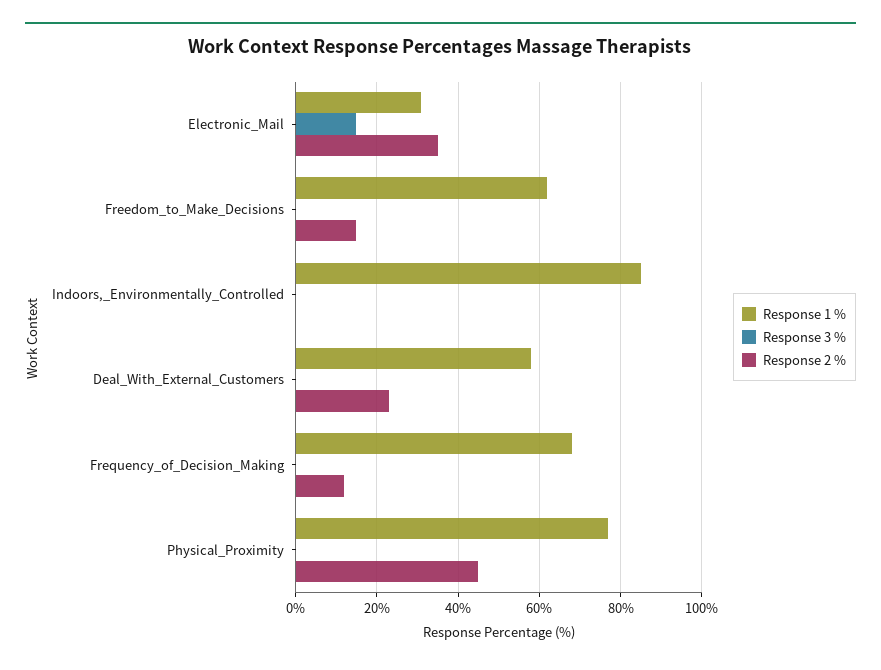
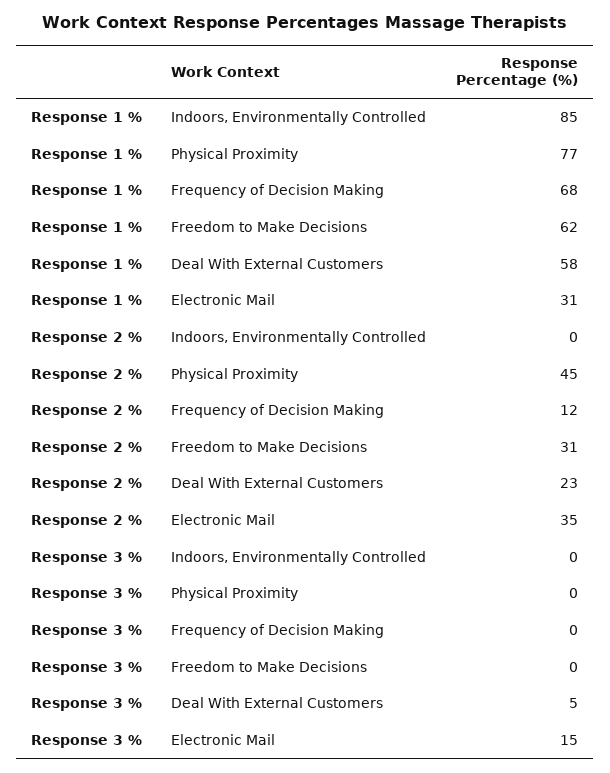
  {
    "Response 1 %": {
      "Electronic_Mail": 31,
      "Freedom_to_Make_Decisions": 62,
      "Indoors,_Environmentally_Controlled": 85,
      "Deal_With_External_Customers": 58,
      "Frequency_of_Decision_Making": 68,
      "Physical_Proximity": 77
    },
    "Response 3 %": {
      "Electronic_Mail": 15,
      "Freedom_to_Make_Decisions": 0,
      "Indoors,_Environmentally_Controlled": 0,
-     "Deal_With_External_Customers": 0,
+     "Deal_With_External_Customers": 5,
      "Frequency_of_Decision_Making": 0,
      "Physical_Proximity": 0
    },
    "Response 2 %": {
      "Electronic_Mail": 35,
-     "Freedom_to_Make_Decisions": 15,
+     "Freedom_to_Make_Decisions": 31,
      "Indoors,_Environmentally_Controlled": 0,
      "Deal_With_External_Customers": 23,
      "Frequency_of_Decision_Making": 12,
      "Physical_Proximity": 45
    }
  }

